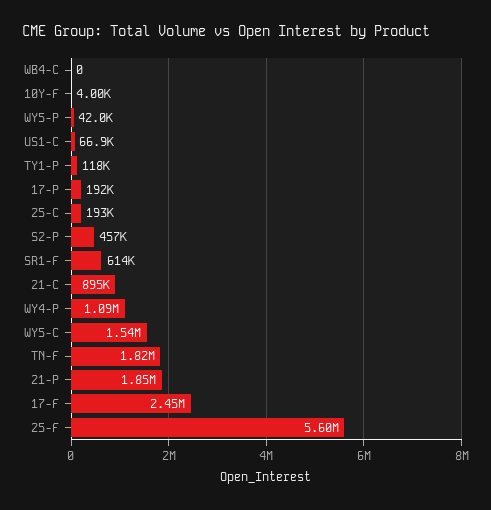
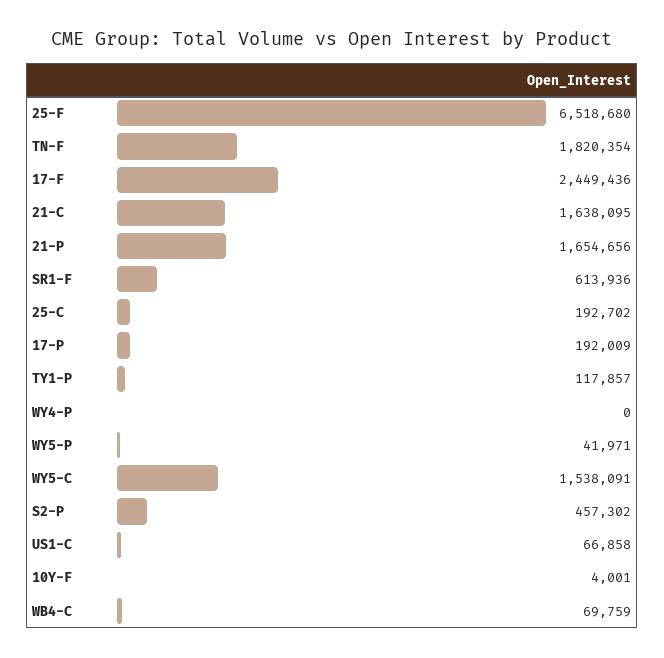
  {
-   "WB4-C": 0,
+   "WB4-C": 69759,
    "10Y-F": 4001,
    "WY5-P": 41971,
    "US1-C": 66858,
    "TY1-P": 117857,
    "17-P": 192009,
    "25-C": 192702,
    "S2-P": 457302,
    "SR1-F": 613936,
-   "21-C": 895000,
+   "21-C": 1638095,
-   "WY4-P": 1090000,
+   "WY4-P": 0,
    "WY5-C": 1538091,
    "TN-F": 1820354,
-   "21-P": 1850000,
+   "21-P": 1654656,
    "17-F": 2449436,
-   "25-F": 5600000
+   "25-F": 6518680
  }

